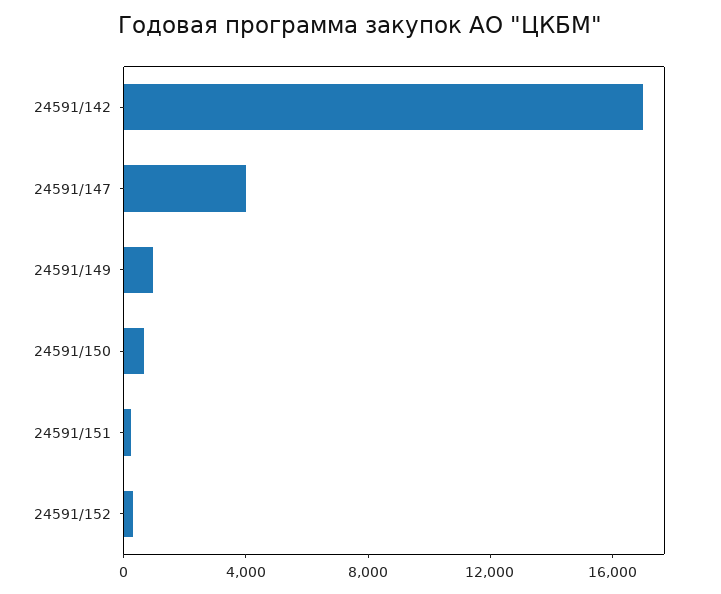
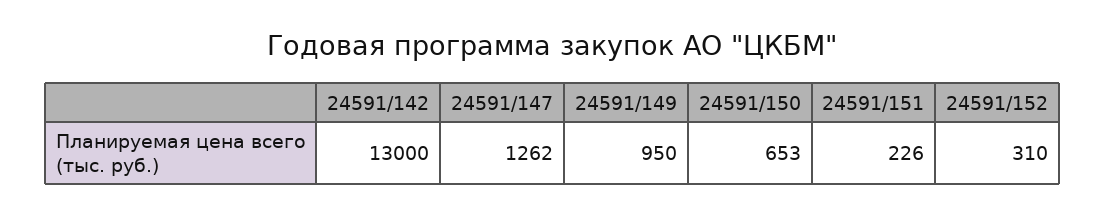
  {
-   "24591/142": 17000,
+   "24591/142": 13000,
-   "24591/147": 4000,
+   "24591/147": 1262,
    "24591/149": 950,
    "24591/150": 653,
    "24591/151": 226,
    "24591/152": 310
  }

